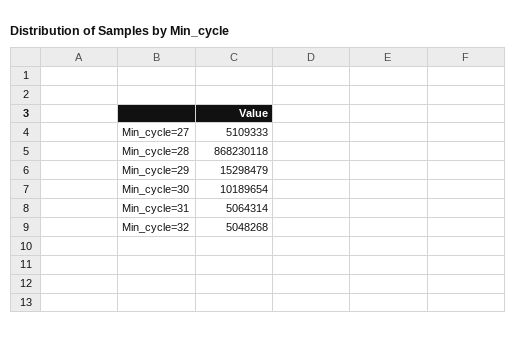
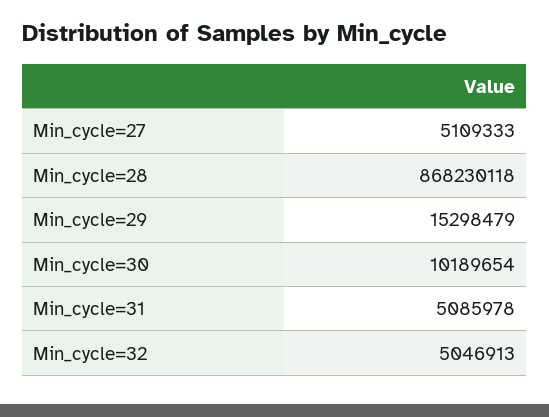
  {
    "Min_cycle=27": 5109333,
    "Min_cycle=28": 868230118,
    "Min_cycle=29": 15298479,
    "Min_cycle=30": 10189654,
-   "Min_cycle=31": 5064314,
+   "Min_cycle=31": 5085978,
-   "Min_cycle=32": 5048268
+   "Min_cycle=32": 5046913
  }

